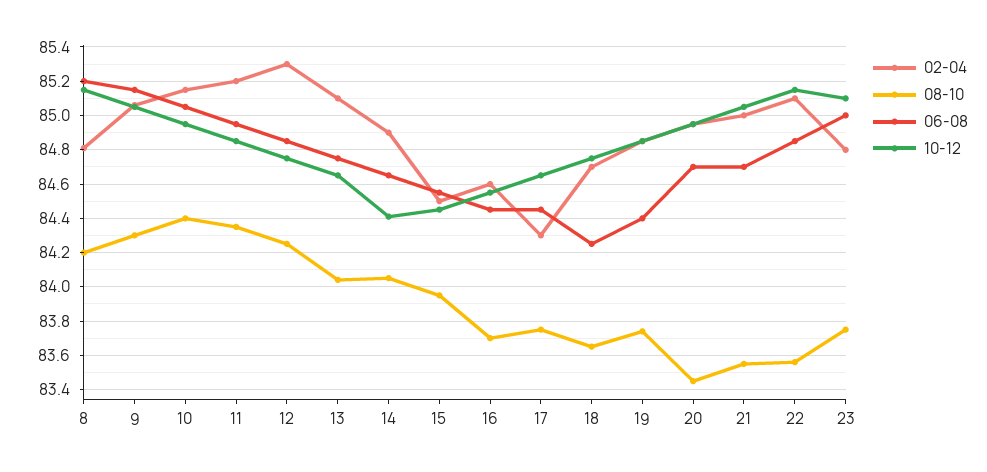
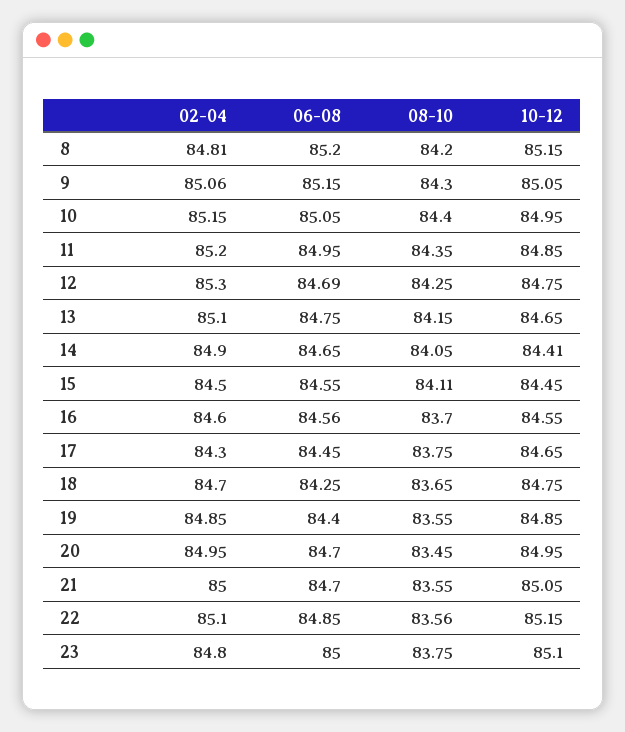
  {
    "02-04": {
      "8": 84.81,
      "9": 85.06,
      "10": 85.15,
      "11": 85.2,
      "12": 85.3,
      "13": 85.1,
      "14": 84.9,
      "15": 84.5,
      "16": 84.6,
      "17": 84.3,
      "18": 84.7,
      "19": 84.85,
      "20": 84.95,
      "21": 85,
      "22": 85.1,
      "23": 84.8
    },
    "08-10": {
      "8": 84.2,
      "9": 84.3,
      "10": 84.4,
      "11": 84.35,
      "12": 84.25,
-     "13": 84.05,
+     "13": 84.15,
      "14": 84.05,
-     "15": 83.95,
+     "15": 84.11,
      "16": 83.7,
      "17": 83.75,
      "18": 83.65,
-     "19": 83.75,
+     "19": 83.55,
      "20": 83.45,
      "21": 83.55,
      "22": 83.56,
      "23": 83.75
    },
    "06-08": {
      "8": 85.2,
      "9": 85.15,
      "10": 85.05,
      "11": 84.95,
-     "12": 84.85,
+     "12": 84.69,
      "13": 84.75,
      "14": 84.65,
      "15": 84.55,
-     "16": 84.45,
+     "16": 84.56,
      "17": 84.45,
      "18": 84.25,
      "19": 84.4,
      "20": 84.7,
      "21": 84.7,
      "22": 84.85,
      "23": 85
    },
    "10-12": {
      "8": 85.15,
      "9": 85.05,
      "10": 84.95,
      "11": 84.85,
      "12": 84.75,
      "13": 84.65,
      "14": 84.41,
      "15": 84.45,
      "16": 84.55,
      "17": 84.65,
      "18": 84.75,
      "19": 84.85,
      "20": 84.95,
      "21": 85.05,
      "22": 85.15,
      "23": 85.1
    }
  }

